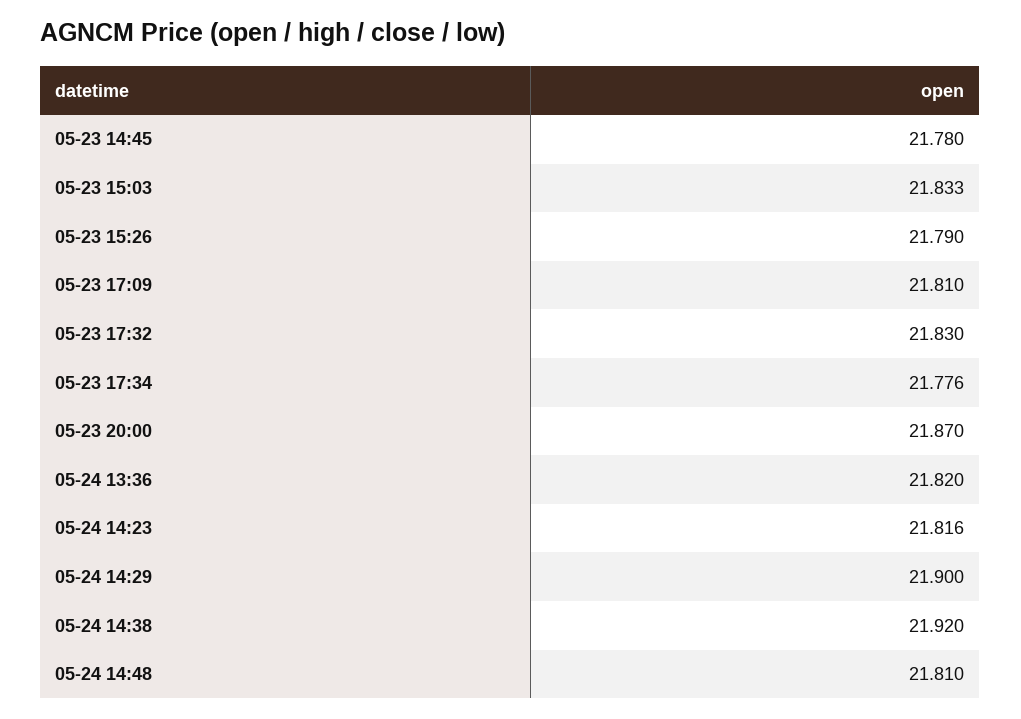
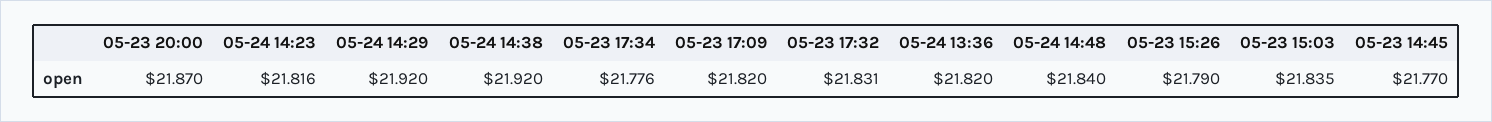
  {
-   "05-23 14:45": 21.78,
+   "05-23 14:45": 21.77,
-   "05-23 15:03": 21.833,
+   "05-23 15:03": 21.835,
    "05-23 15:26": 21.79,
-   "05-23 17:09": 21.81,
+   "05-23 17:09": 21.82,
-   "05-23 17:32": 21.83,
+   "05-23 17:32": 21.831,
    "05-23 17:34": 21.776,
    "05-23 20:00": 21.87,
    "05-24 13:36": 21.82,
    "05-24 14:23": 21.816,
-   "05-24 14:29": 21.9,
+   "05-24 14:29": 21.92,
    "05-24 14:38": 21.92,
-   "05-24 14:48": 21.81
+   "05-24 14:48": 21.84
  }

